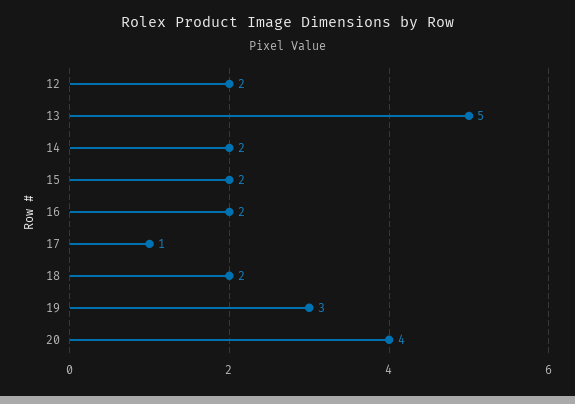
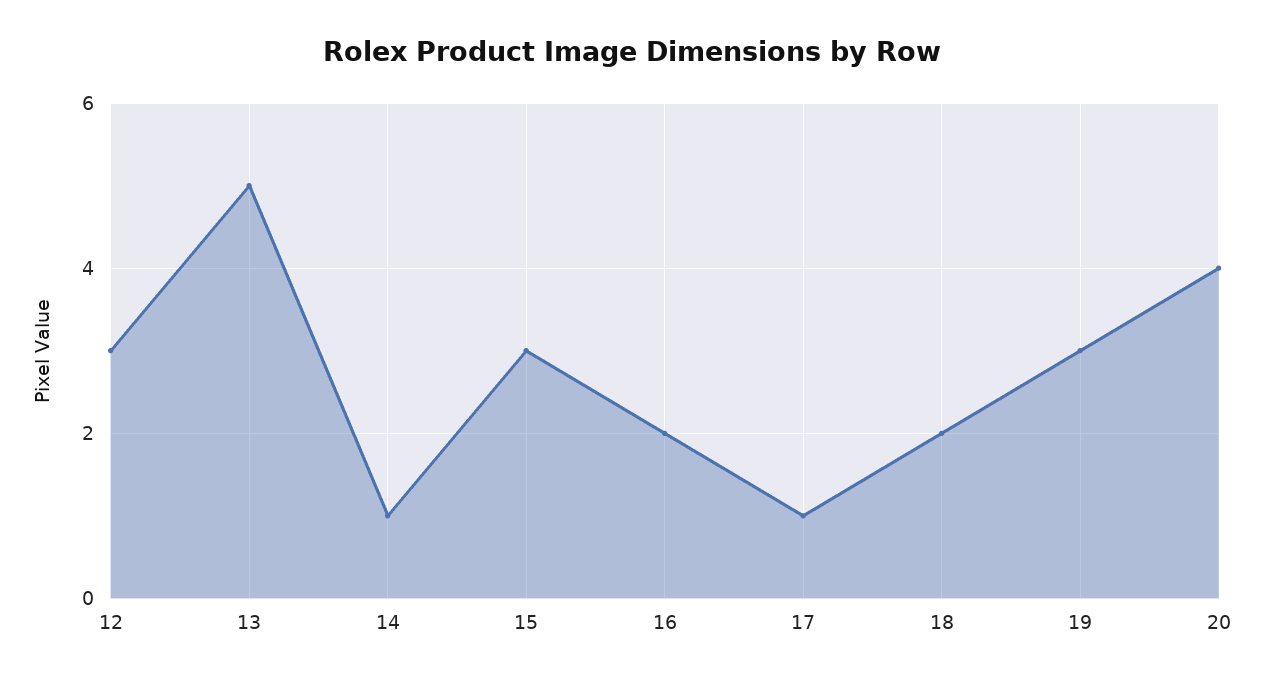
  {
-   "12": 2,
+   "12": 3,
    "13": 5,
-   "14": 2,
+   "14": 1,
-   "15": 2,
+   "15": 3,
    "16": 2,
    "17": 1,
    "18": 2,
    "19": 3,
    "20": 4
  }

